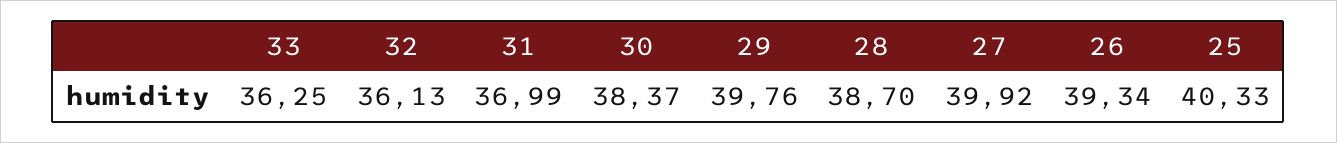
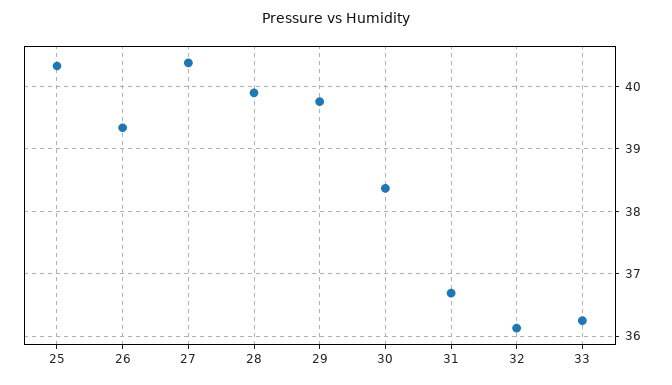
  {
    "33": 36.25,
    "32": 36.13,
-   "31": 36.99,
+   "31": 36.7,
    "30": 38.37,
    "29": 39.76,
-   "28": 38.7,
+   "28": 39.9,
-   "27": 39.92,
+   "27": 40.4,
    "26": 39.34,
    "25": 40.33
  }

